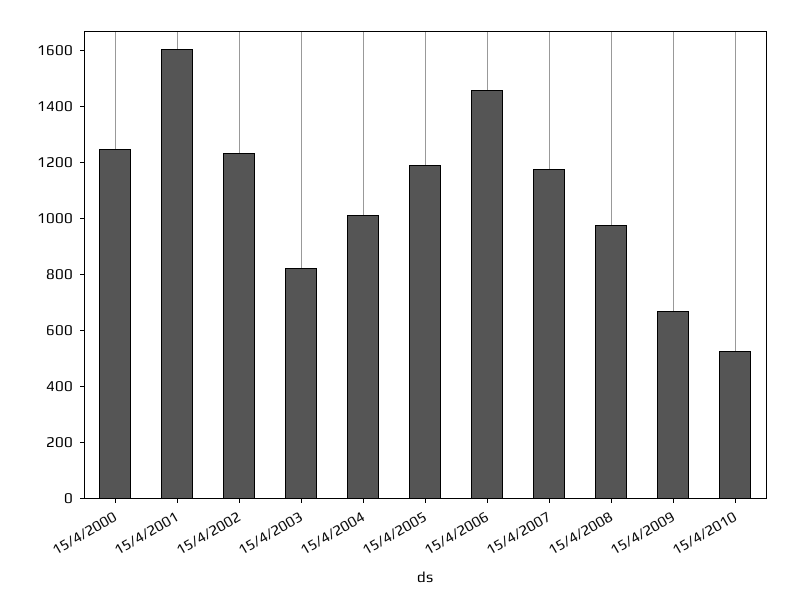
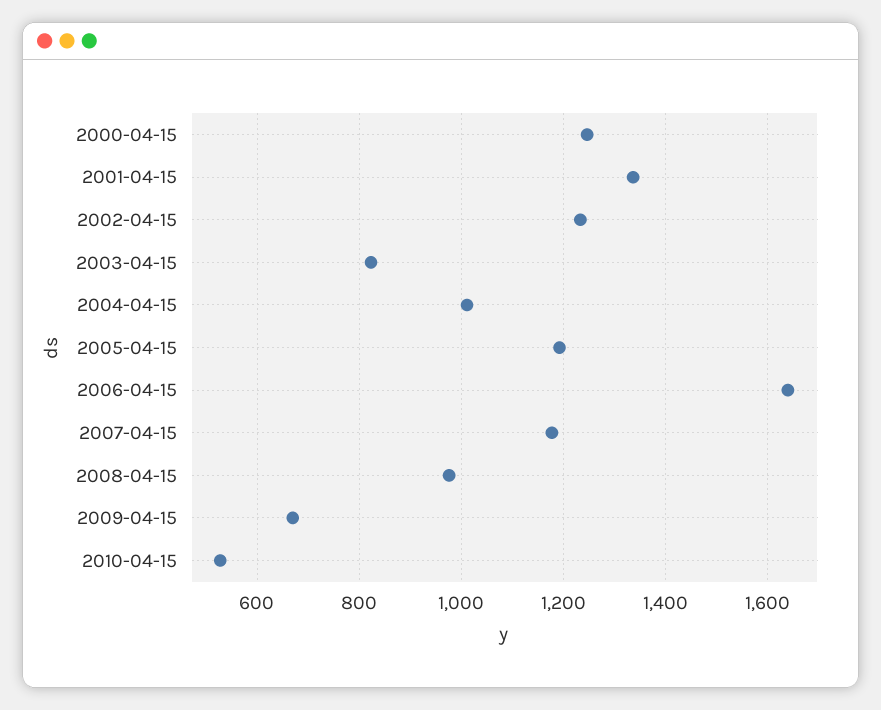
  {
    "15/4/2000": 1240,
-   "15/4/2001": 1600,
+   "15/4/2001": 1340,
    "15/4/2002": 1240,
    "15/4/2003": 820,
    "15/4/2004": 1020,
    "15/4/2005": 1200,
-   "15/4/2006": 1450,
+   "15/4/2006": 1640,
    "15/4/2007": 1180,
    "15/4/2008": 980,
    "15/4/2009": 680,
    "15/4/2010": 520
  }

